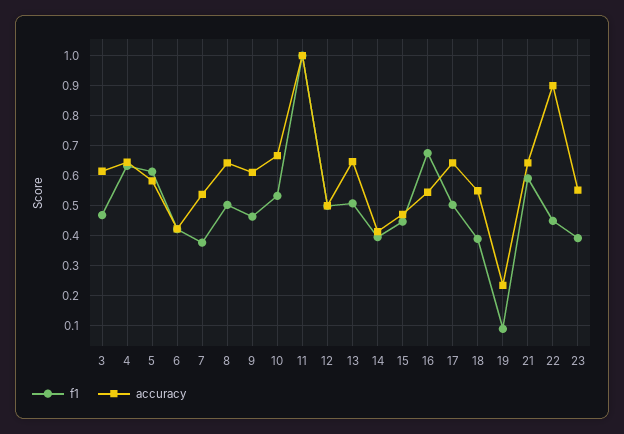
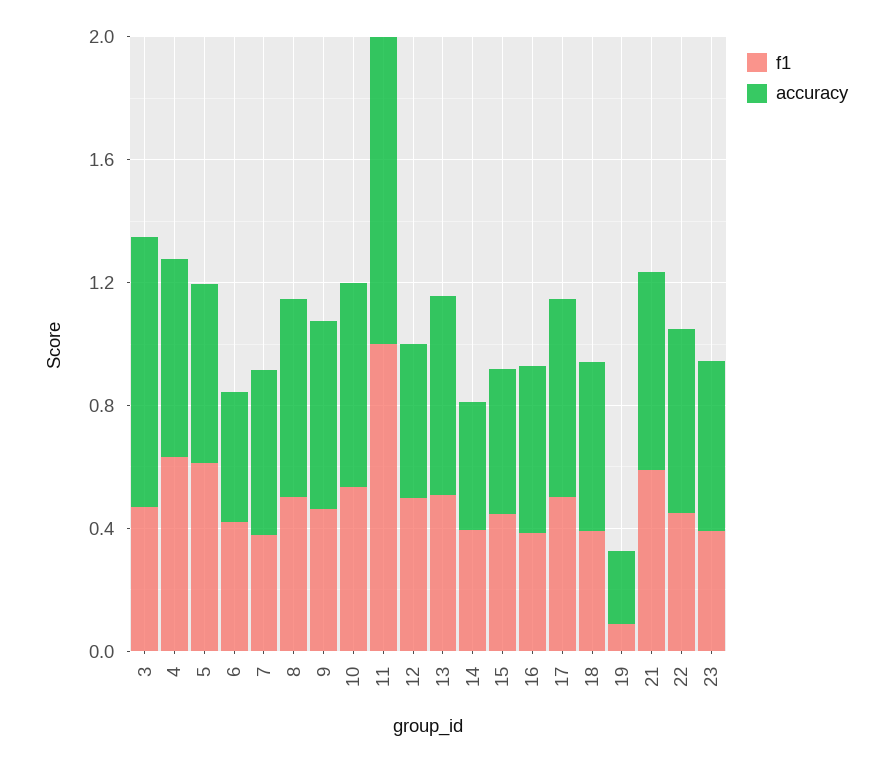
  {
    "f1": {
      "3": 0.46,
      "4": 0.64,
      "5": 0.62,
      "6": 0.42,
      "7": 0.38,
      "8": 0.5,
      "9": 0.46,
      "10": 0.54,
      "11": 1,
      "12": 0.5,
      "13": 0.5,
      "14": 0.4,
      "15": 0.44,
-     "16": 0.68,
+     "16": 0.4,
      "17": 0.5,
      "18": 0.4,
      "19": 0.1,
      "21": 0.6,
      "22": 0.46,
      "23": 0.4
    },
    "accuracy": {
-     "3": 0.62,
+     "3": 0.9,
      "4": 0.64,
      "5": 0.58,
      "6": 0.42,
      "7": 0.54,
      "8": 0.64,
      "9": 0.62,
      "10": 0.66,
      "11": 1,
      "12": 0.5,
      "13": 0.64,
      "14": 0.42,
      "15": 0.48,
      "16": 0.54,
      "17": 0.64,
      "18": 0.56,
      "19": 0.24,
      "21": 0.64,
-     "22": 0.9,
+     "22": 0.6,
      "23": 0.56
    }
  }

